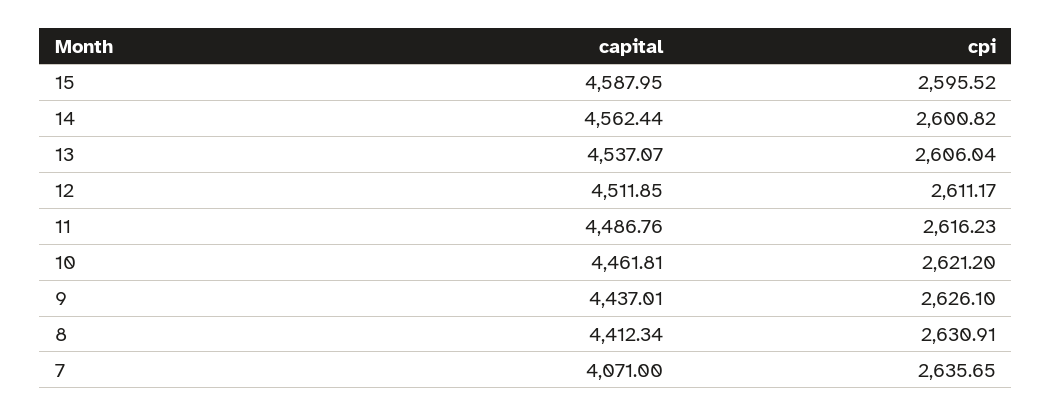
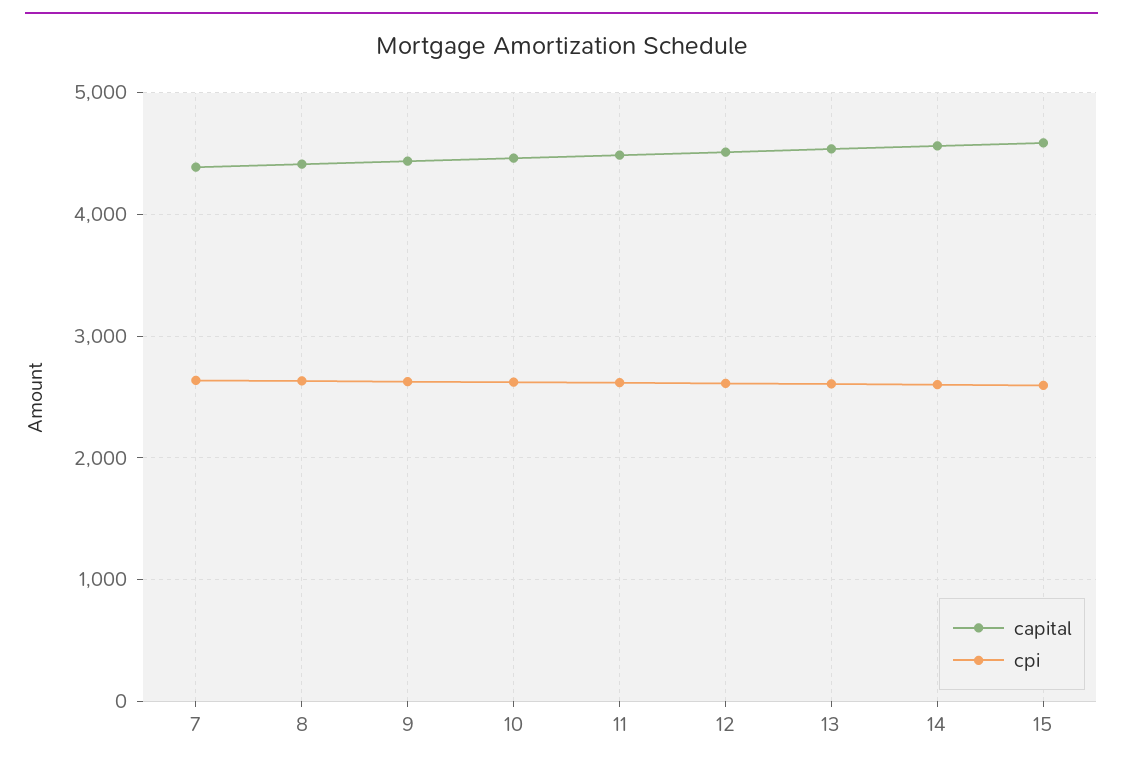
  {
    "capital": {
      "15": 4587.95,
      "14": 4562.44,
      "13": 4537.07,
      "12": 4511.85,
      "11": 4486.76,
      "10": 4461.81,
      "9": 4437.01,
      "8": 4412.34,
-     "7": 4071
+     "7": 4400
    },
    "cpi": {
      "15": 2595.52,
      "14": 2600.82,
      "13": 2606.04,
      "12": 2611.17,
      "11": 2616.23,
      "10": 2621.2,
      "9": 2626.1,
      "8": 2630.91,
      "7": 2635.65
    }
  }

